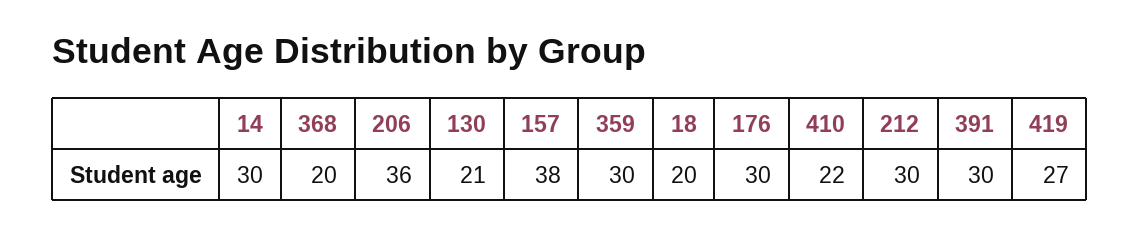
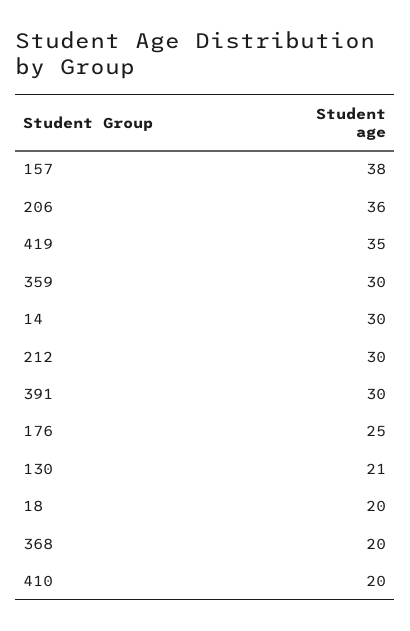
  {
    "14": 30,
    "368": 20,
    "206": 36,
    "130": 21,
    "157": 38,
    "359": 30,
    "18": 20,
-   "176": 30,
+   "176": 25,
-   "410": 22,
+   "410": 20,
    "212": 30,
    "391": 30,
-   "419": 27
+   "419": 35
  }

